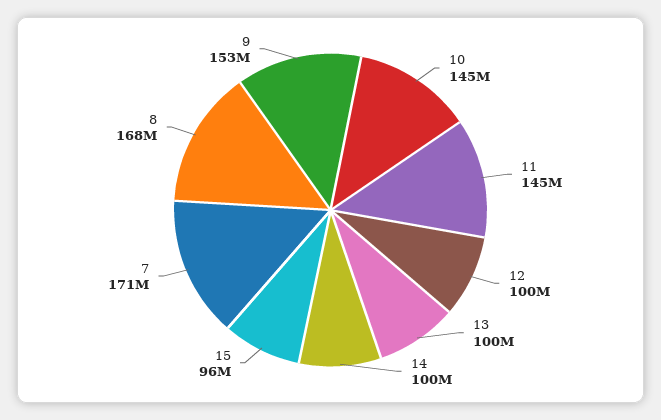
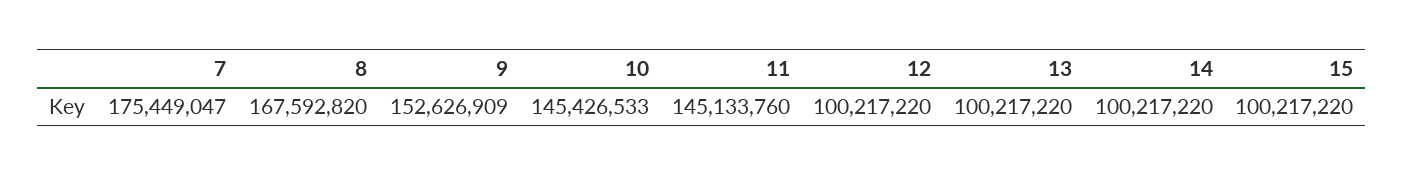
  {
    "10": 145426533,
    "11": 145133760,
    "12": 100217220,
    "13": 100217220,
    "14": 100217220,
-   "15": 96000000,
+   "15": 100217220,
-   "7": 171000000,
+   "7": 175449047,
    "8": 167592820,
    "9": 152626909
  }

